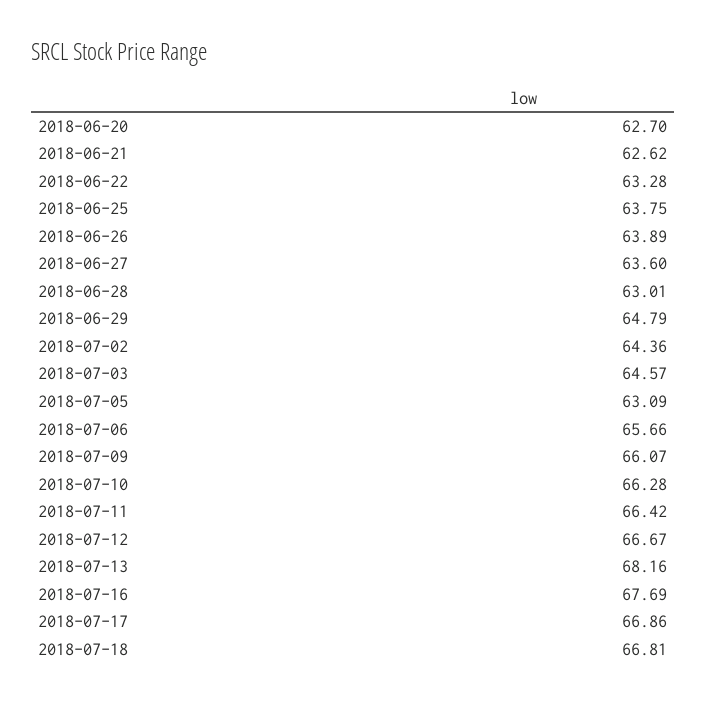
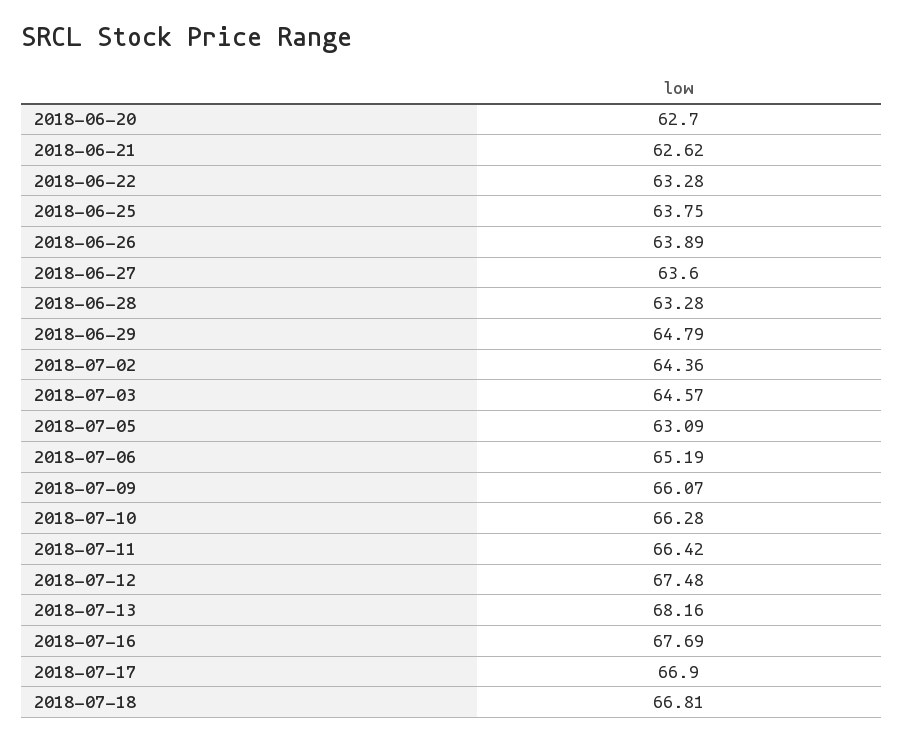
  {
    "2018-06-20": 62.7,
    "2018-06-21": 62.62,
    "2018-06-22": 63.28,
    "2018-06-25": 63.75,
    "2018-06-26": 63.89,
    "2018-06-27": 63.6,
-   "2018-06-28": 63.01,
+   "2018-06-28": 63.28,
    "2018-06-29": 64.79,
    "2018-07-02": 64.36,
    "2018-07-03": 64.57,
    "2018-07-05": 63.09,
-   "2018-07-06": 65.66,
+   "2018-07-06": 65.19,
    "2018-07-09": 66.07,
    "2018-07-10": 66.28,
    "2018-07-11": 66.42,
-   "2018-07-12": 66.67,
+   "2018-07-12": 67.48,
    "2018-07-13": 68.16,
    "2018-07-16": 67.69,
-   "2018-07-17": 66.86,
+   "2018-07-17": 66.9,
    "2018-07-18": 66.81
  }

